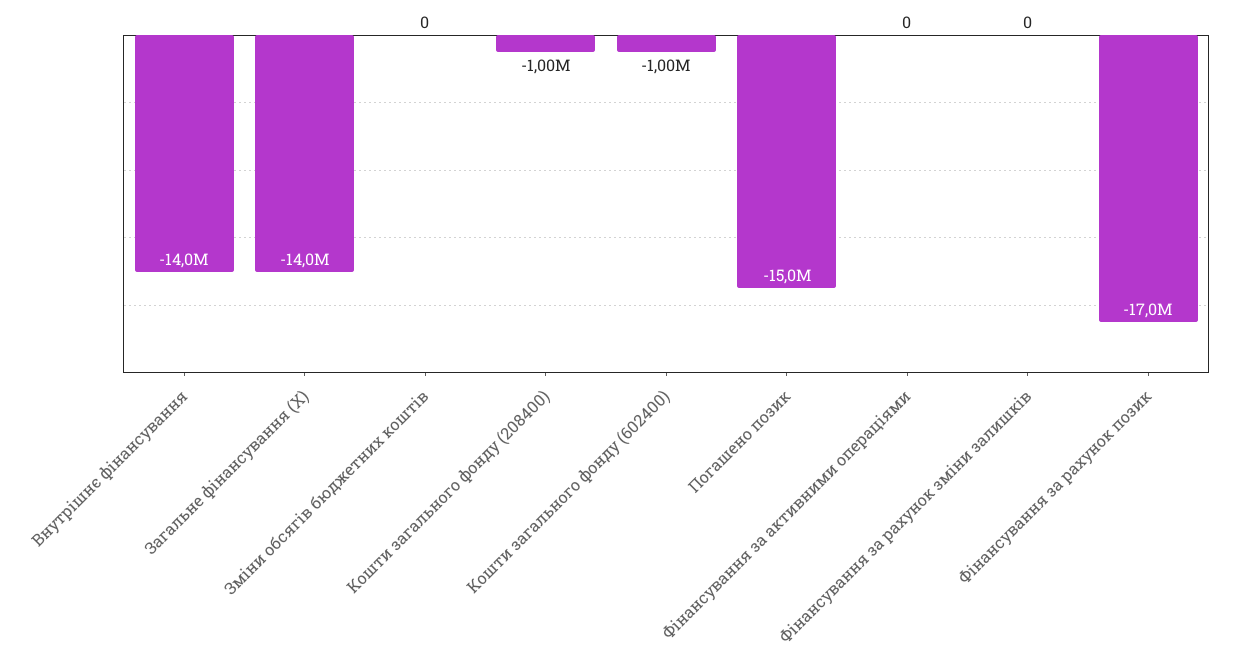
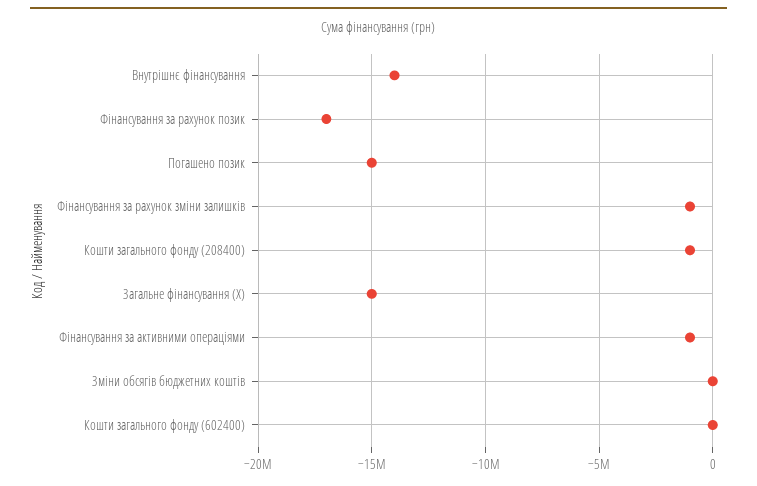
  {
    "Внутрішнє фінансування": -14000000,
-   "Загальне фінансування (X)": -14000000,
+   "Загальне фінансування (X)": -15000000,
    "Зміни обсягів бюджетних коштів": 0,
    "Кошти загального фонду (208400)": -1000000,
-   "Кошти загального фонду (602400)": -1000000,
+   "Кошти загального фонду (602400)": 0,
    "Погашено позик": -15000000,
-   "Фінансування за активними операціями": 0,
+   "Фінансування за активними операціями": -1000000,
-   "Фінансування за рахунок зміни залишків": 0,
+   "Фінансування за рахунок зміни залишків": -1000000,
    "Фінансування за рахунок позик": -17000000
  }

